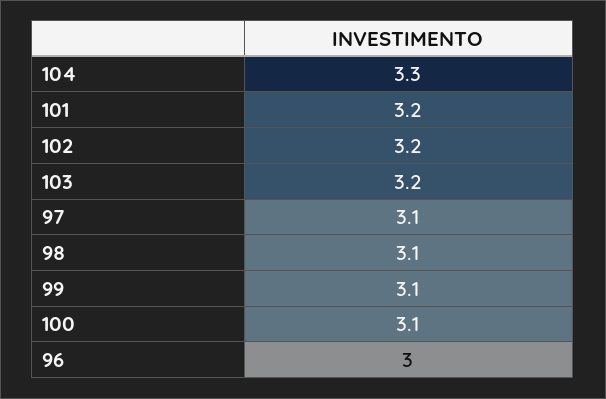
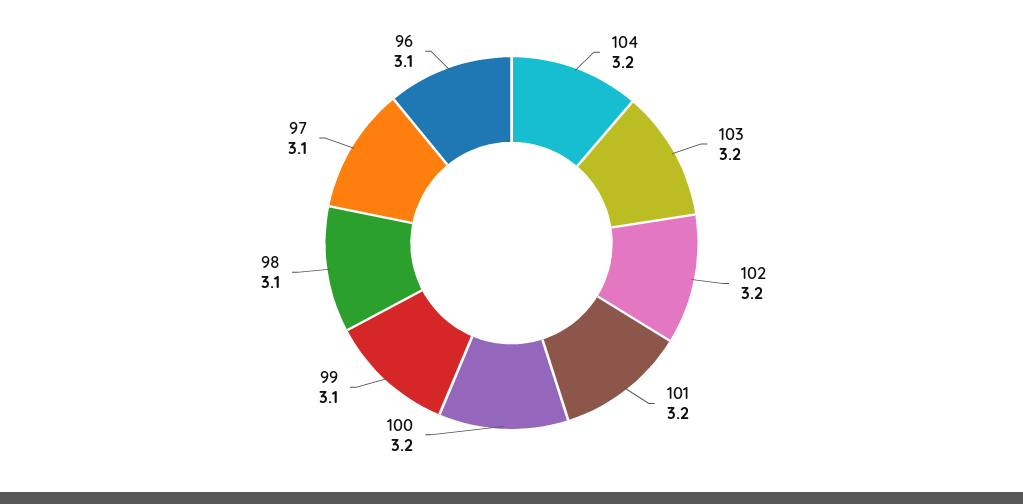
  {
-   "104": 3.3,
+   "104": 3.2,
    "101": 3.2,
    "102": 3.2,
    "103": 3.2,
    "97": 3.1,
    "98": 3.1,
    "99": 3.1,
-   "100": 3.1,
+   "100": 3.2,
-   "96": 3
+   "96": 3.1
  }

